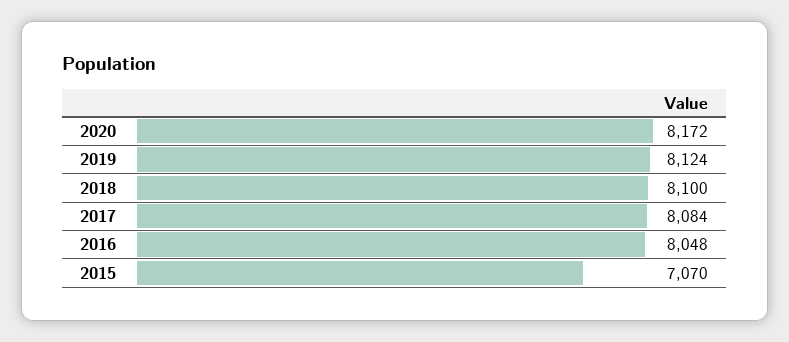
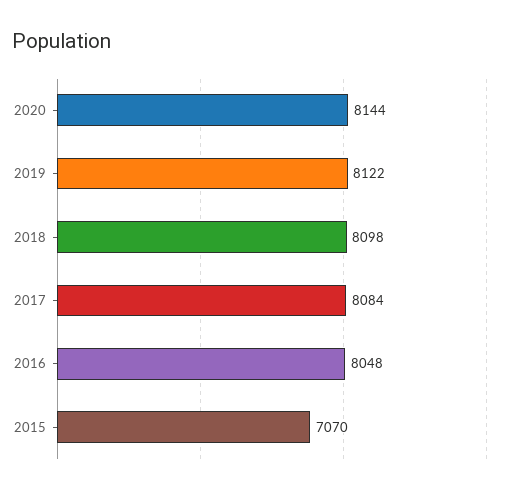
  {
-   "2020": 8172,
+   "2020": 8144,
-   "2019": 8124,
+   "2019": 8122,
-   "2018": 8100,
+   "2018": 8098,
    "2017": 8084,
    "2016": 8048,
    "2015": 7070
  }

